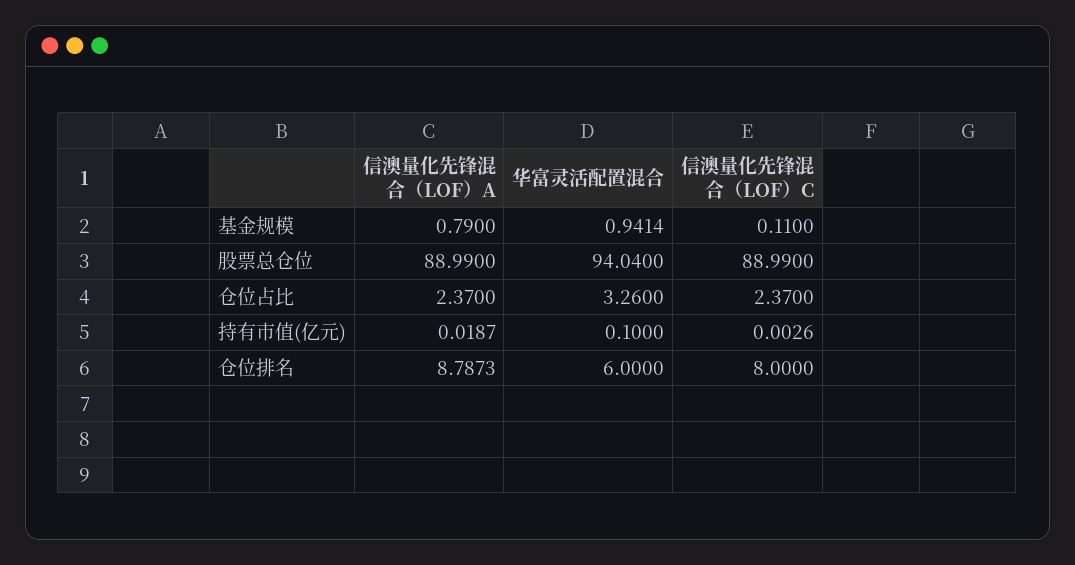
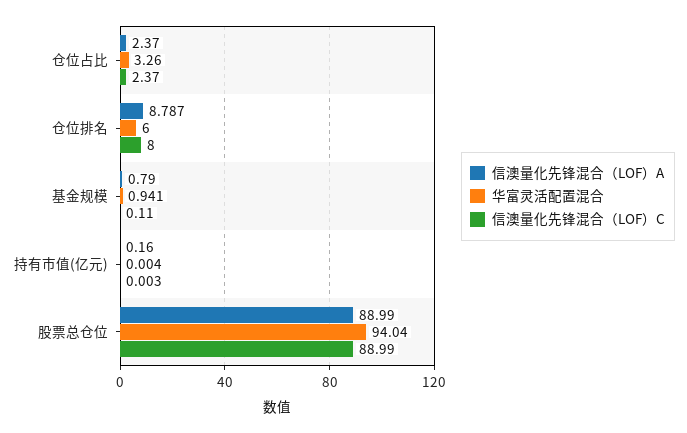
  {
    "信澳量化先锋混合（LOF）A": {
      "基金规模": 0.79,
      "股票总仓位": 88.99,
      "仓位占比": 2.37,
-     "持有市值(亿元)": 0.0187,
+     "持有市值(亿元)": 0.16,
      "仓位排名": 8.7873
    },
    "华富灵活配置混合": {
      "基金规模": 0.9414,
      "股票总仓位": 94.04,
      "仓位占比": 3.26,
-     "持有市值(亿元)": 0.1,
+     "持有市值(亿元)": 0.004,
      "仓位排名": 6
    },
    "信澳量化先锋混合（LOF）C": {
      "基金规模": 0.11,
      "股票总仓位": 88.99,
      "仓位占比": 2.37,
      "持有市值(亿元)": 0.0026,
      "仓位排名": 8
    }
  }

